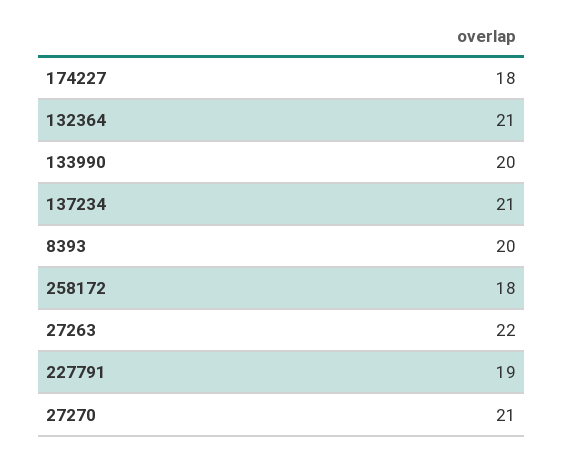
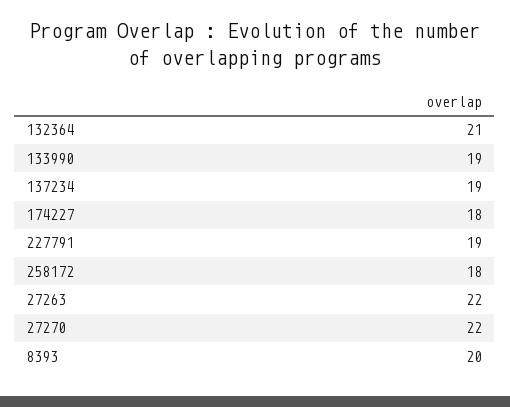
  {
    "174227": 18,
    "132364": 21,
-   "133990": 20,
+   "133990": 19,
-   "137234": 21,
+   "137234": 19,
    "8393": 20,
    "258172": 18,
    "27263": 22,
    "227791": 19,
-   "27270": 21
+   "27270": 22
  }

